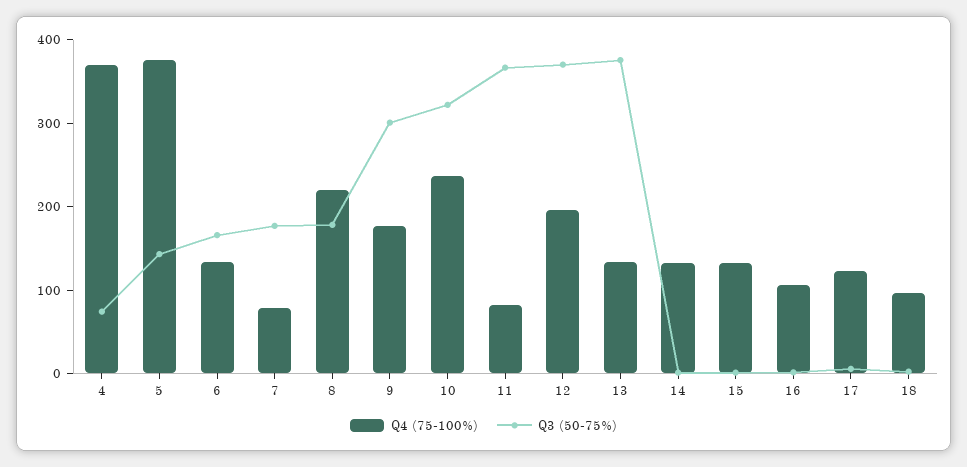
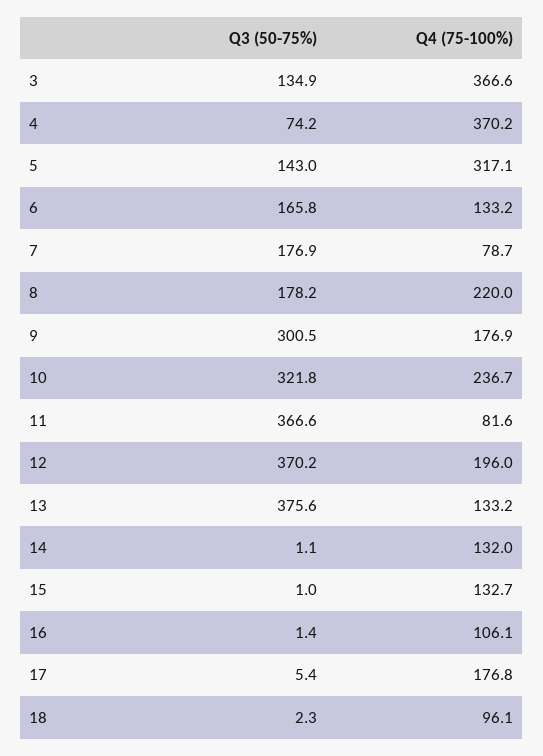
  {
    "Q4 (75-100%)": {
      "4": 370.2,
-     "5": 380,
+     "5": 317.1,
      "6": 133.2,
      "7": 78.7,
      "8": 220,
      "9": 176.9,
      "10": 236.7,
      "11": 81.6,
      "12": 196,
      "13": 133.2,
      "14": 132,
      "15": 132.7,
      "16": 106.1,
-     "17": 120,
+     "17": 176.8,
-     "18": 96.1
+     "18": 96.1,
+     "3": 366.6
    },
    "Q3 (50-75%)": {
      "4": 74.2,
      "5": 143,
      "6": 165.8,
      "7": 176.9,
      "8": 178.2,
      "9": 300.5,
      "10": 321.8,
      "11": 366.6,
      "12": 370.2,
      "13": 375.6,
      "14": 1.1,
      "15": 1,
      "16": 1.4,
      "17": 5.4,
-     "18": 2.3
+     "18": 2.3,
+     "3": 134.9
    }
  }

